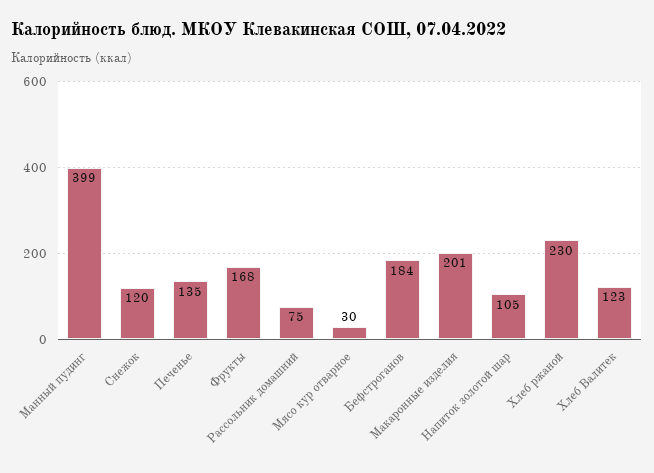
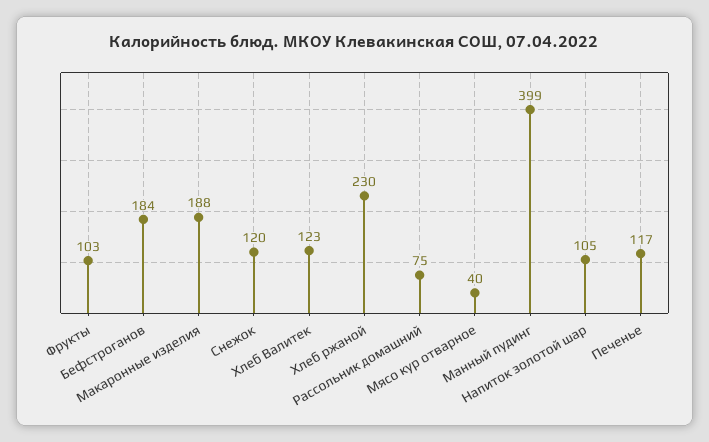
  {
    "Манный пудинг": 399,
    "Снежок": 120,
-   "Печенье": 135,
+   "Печенье": 117,
-   "Фрукты": 168,
+   "Фрукты": 103,
    "Рассольник домашний": 75,
-   "Мясо кур отварное": 30,
+   "Мясо кур отварное": 40,
    "Бефстроганов": 184,
-   "Макаронные изделия": 201,
+   "Макаронные изделия": 188,
    "Напиток золотой шар": 105,
    "Хлеб ржаной": 230,
    "Хлеб Валитек": 123
  }

